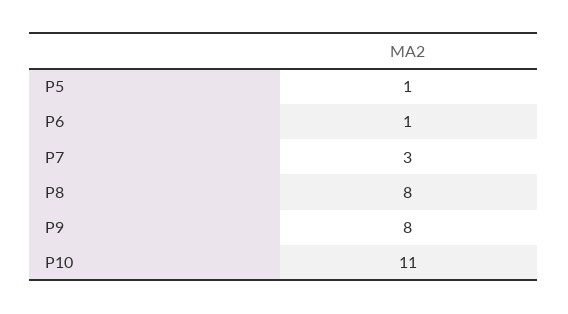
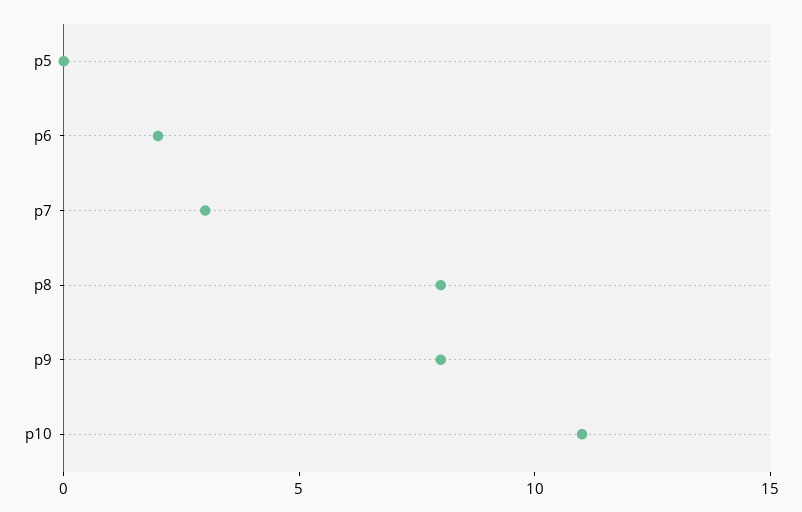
  {
-   "P5": 1,
+   "P5": 0,
-   "P6": 1,
+   "P6": 2,
    "P7": 3,
    "P8": 8,
    "P9": 8,
    "P10": 11
  }

